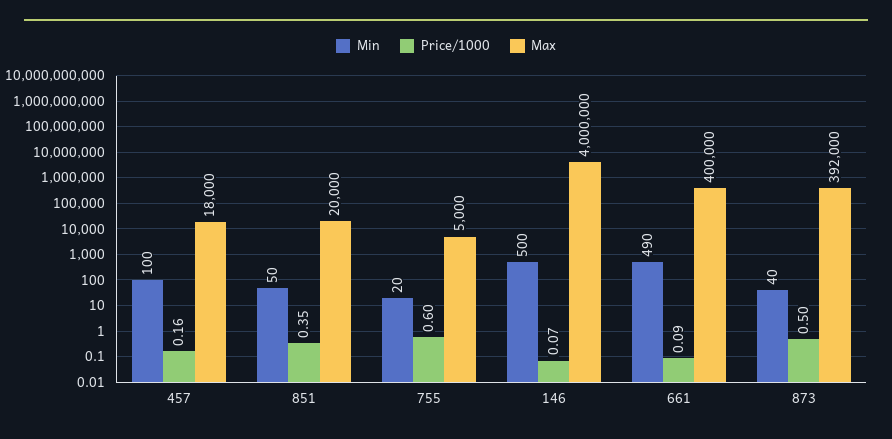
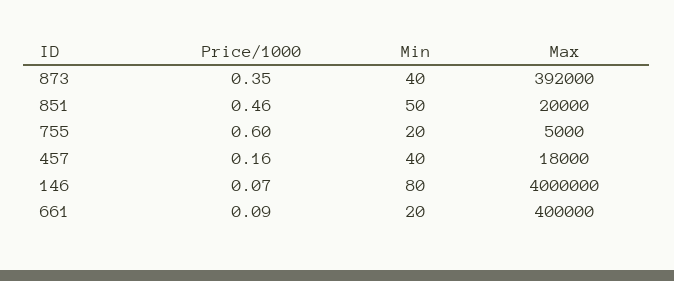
  {
    "Min": {
-     "457": 100,
+     "457": 40,
      "851": 50,
      "755": 20,
-     "146": 500,
+     "146": 80,
-     "661": 490,
+     "661": 20,
      "873": 40
    },
    "Price/1000": {
      "457": 0.16,
-     "851": 0.35,
+     "851": 0.46,
      "755": 0.6,
      "146": 0.07,
      "661": 0.09,
-     "873": 0.5
+     "873": 0.35
    },
    "Max": {
      "457": 18000,
      "851": 20000,
      "755": 5000,
      "146": 4000000,
      "661": 400000,
      "873": 392000
    }
  }

